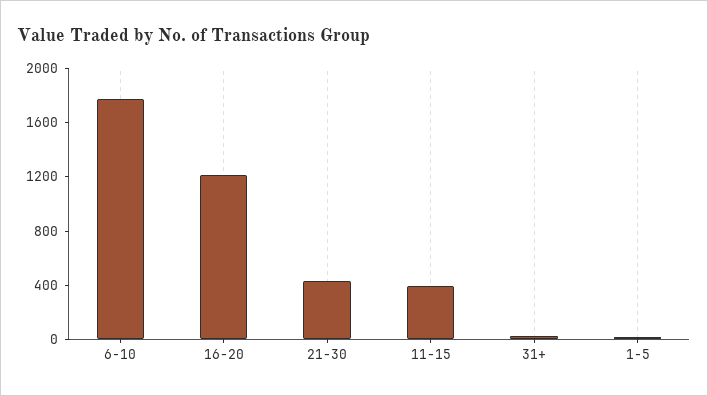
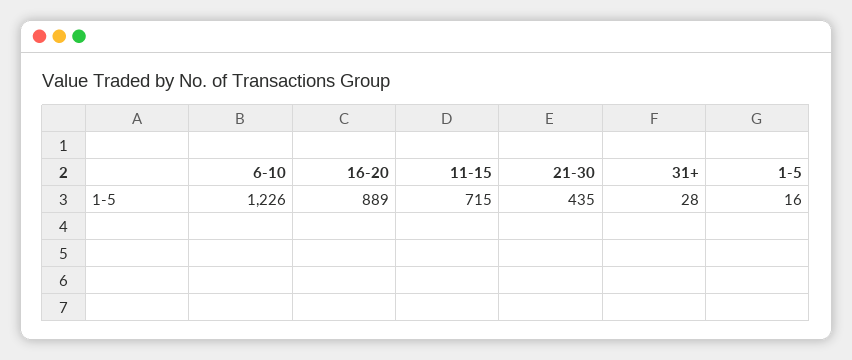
  {
-   "6-10": 1800,
+   "6-10": 1226,
-   "16-20": 1200,
+   "16-20": 889,
    "21-30": 435,
-   "11-15": 400,
+   "11-15": 715,
    "31+": 28,
    "1-5": 16
  }

